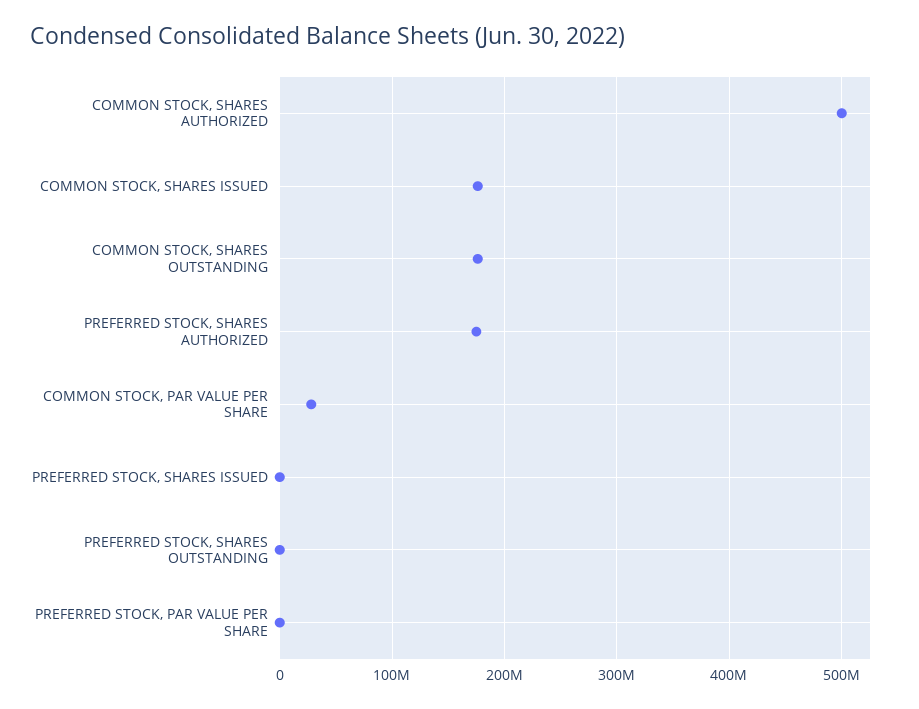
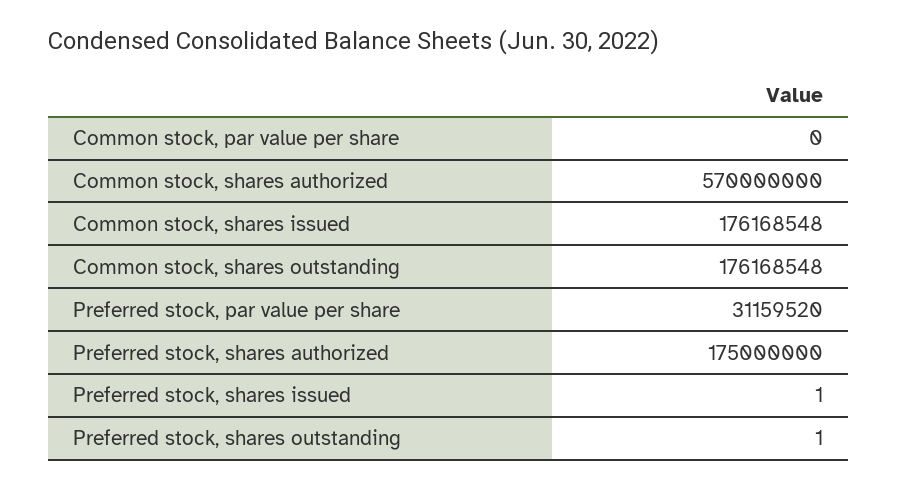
  {
-   "COMMON STOCK, SHARES AUTHORIZED": 500000000,
+   "COMMON STOCK, SHARES AUTHORIZED": 570000000,
    "COMMON STOCK, SHARES ISSUED": 176168548,
    "COMMON STOCK, SHARES OUTSTANDING": 176168548,
    "PREFERRED STOCK, SHARES AUTHORIZED": 175000000,
-   "COMMON STOCK, PAR VALUE PER SHARE": 30000000,
+   "COMMON STOCK, PAR VALUE PER SHARE": 0,
    "PREFERRED STOCK, SHARES ISSUED": 1,
    "PREFERRED STOCK, SHARES OUTSTANDING": 1,
-   "PREFERRED STOCK, PAR VALUE PER SHARE": 0
+   "PREFERRED STOCK, PAR VALUE PER SHARE": 31159520
  }

